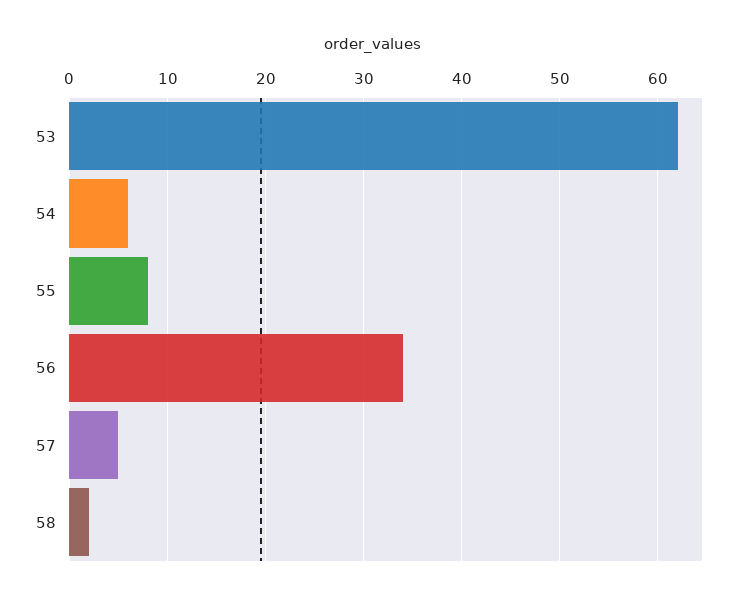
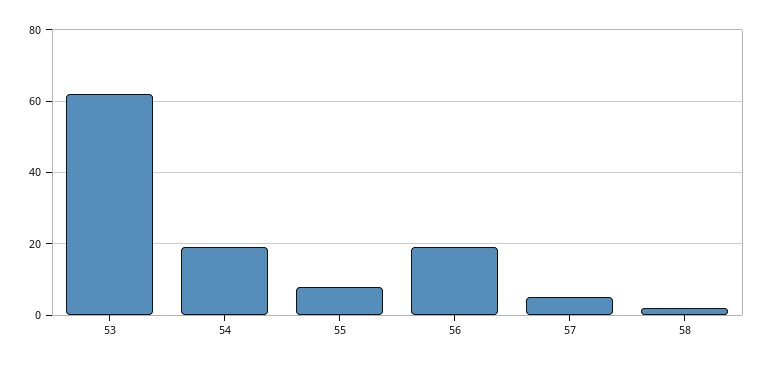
  {
    "53": 62,
-   "54": 6,
+   "54": 20,
    "55": 8,
-   "56": 34,
+   "56": 20,
    "57": 5,
    "58": 2
  }

